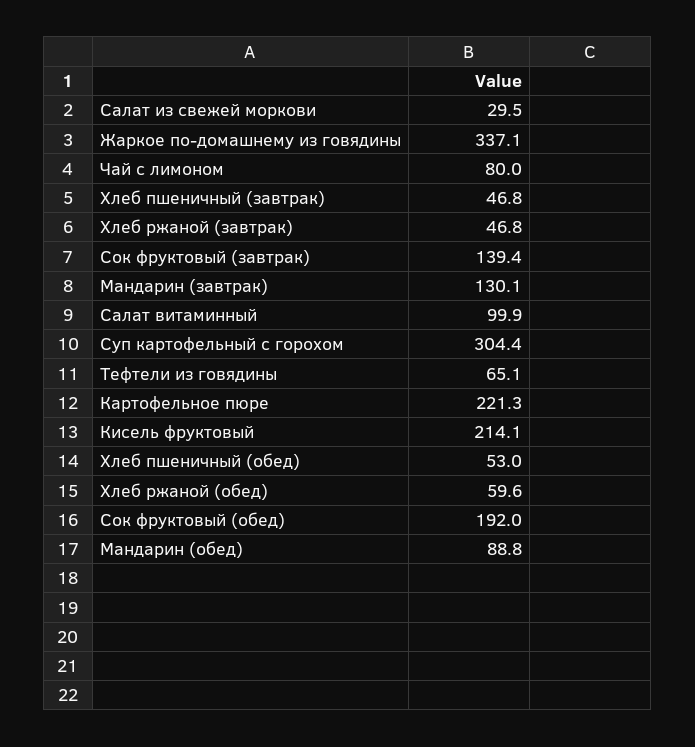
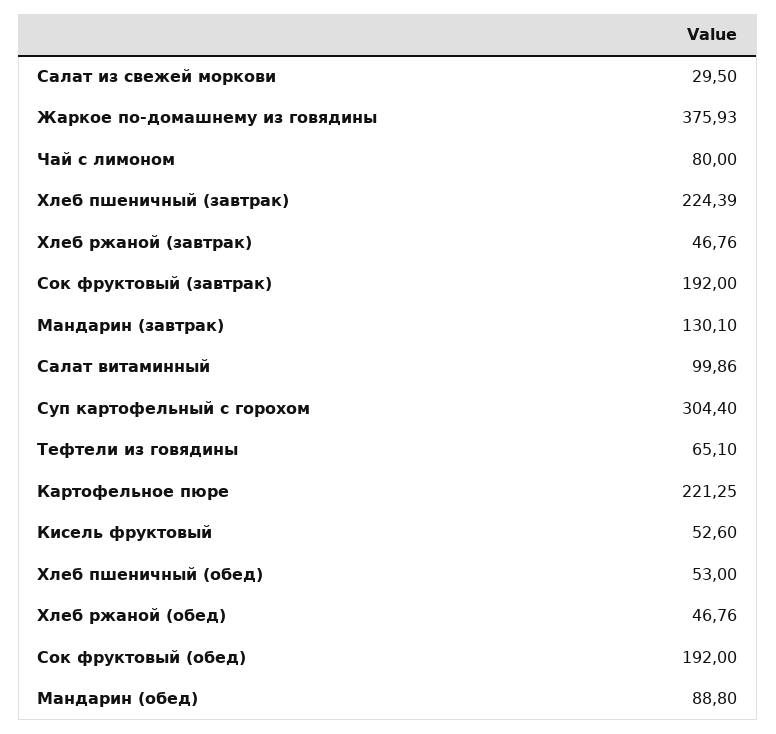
  {
    "Салат из свежей моркови": 29.5,
-   "Жаркое по-домашнему из говядины": 337.1,
+   "Жаркое по-домашнему из говядины": 375.93,
    "Чай с лимоном": 80,
-   "Хлеб пшеничный (завтрак)": 46.8,
+   "Хлеб пшеничный (завтрак)": 224.39,
    "Хлеб ржаной (завтрак)": 46.76,
-   "Сок фруктовый (завтрак)": 139.4,
+   "Сок фруктовый (завтрак)": 192,
    "Мандарин (завтрак)": 130.1,
    "Салат витаминный": 99.86,
    "Суп картофельный с горохом": 304.4,
    "Тефтели из говядины": 65.1,
    "Картофельное пюре": 221.25,
-   "Кисель фруктовый": 214.1,
+   "Кисель фруктовый": 52.6,
    "Хлеб пшеничный (обед)": 53,
-   "Хлеб ржаной (обед)": 59.6,
+   "Хлеб ржаной (обед)": 46.76,
    "Сок фруктовый (обед)": 192,
    "Мандарин (обед)": 88.8
  }

